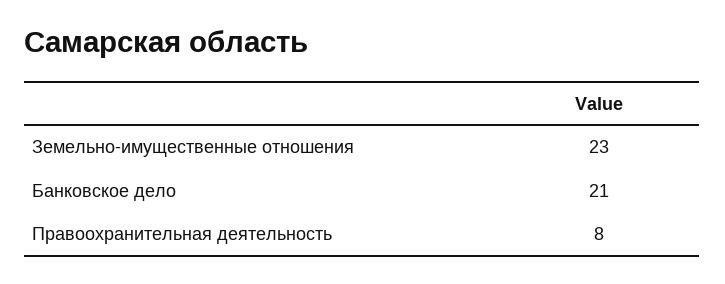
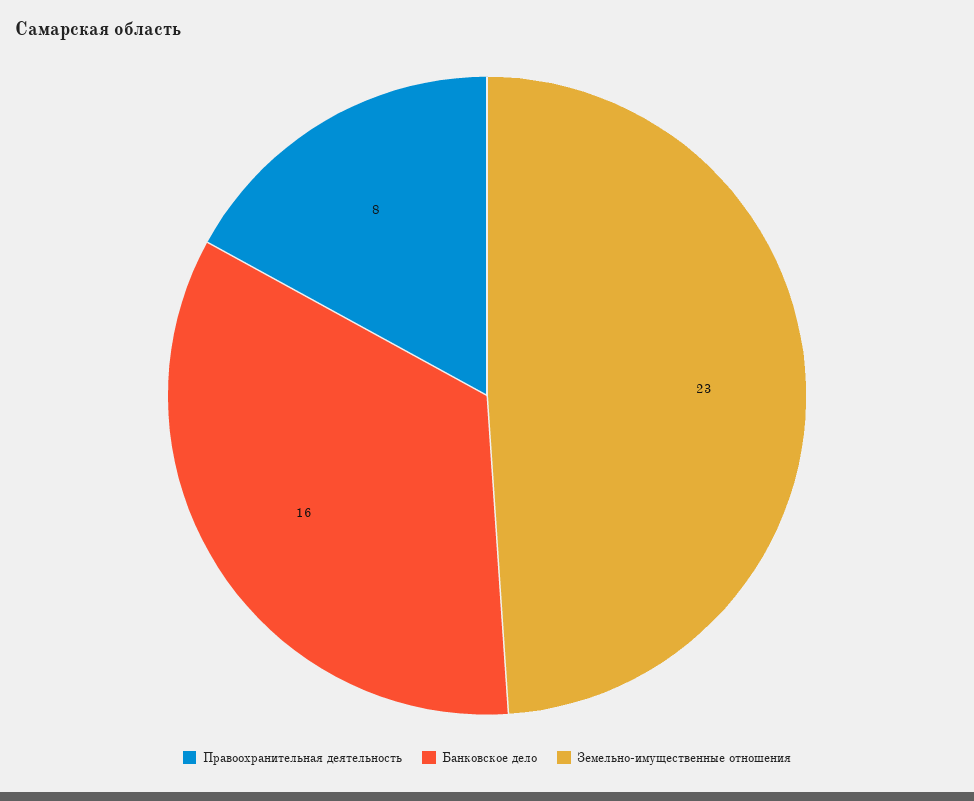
  {
    "Земельно-имущественные отношения": 23,
-   "Банковское дело": 21,
+   "Банковское дело": 16,
    "Правоохранительная деятельность": 8
  }

